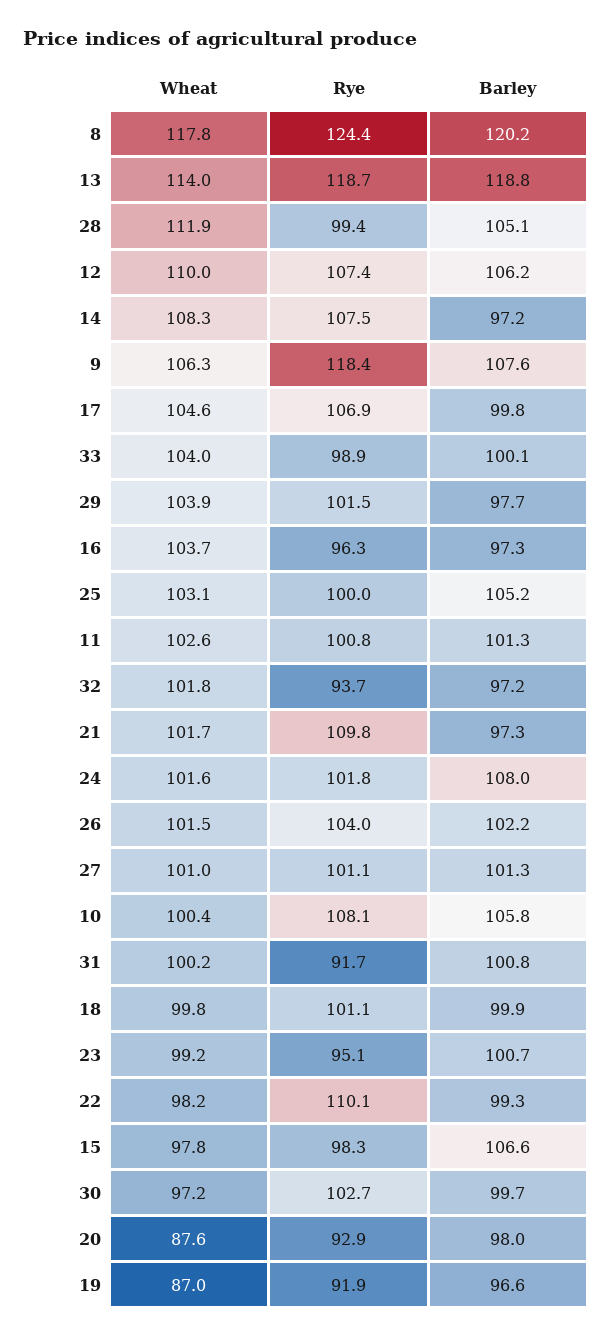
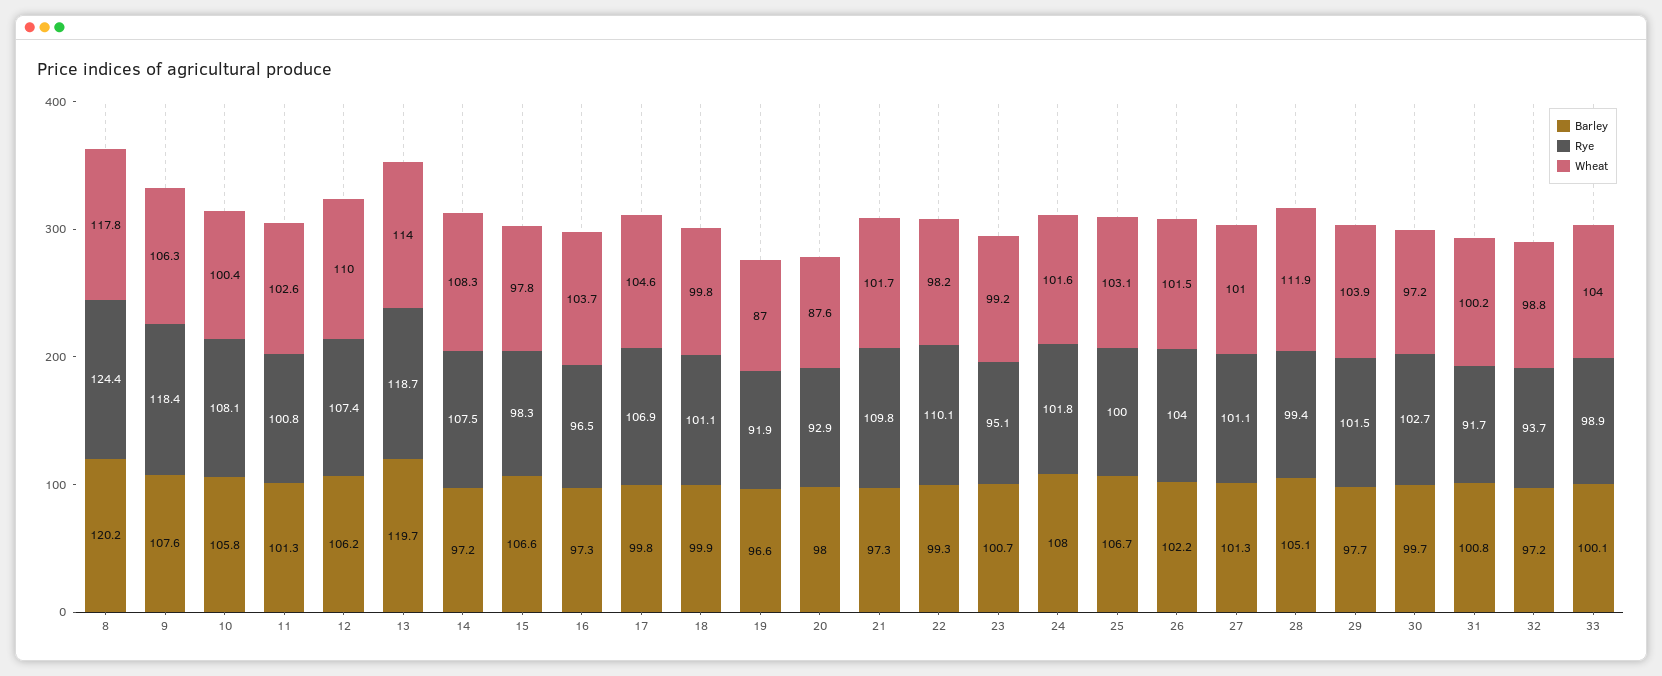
  {
    "Wheat": {
      "8": 117.8,
      "13": 114,
      "28": 111.9,
      "12": 110,
      "14": 108.3,
      "9": 106.3,
      "17": 104.6,
      "33": 104,
      "29": 103.9,
      "16": 103.7,
      "25": 103.1,
      "11": 102.6,
-     "32": 101.8,
+     "32": 98.8,
      "21": 101.7,
      "24": 101.6,
      "26": 101.5,
      "27": 101,
      "10": 100.4,
      "31": 100.2,
      "18": 99.8,
      "23": 99.2,
      "22": 98.2,
      "15": 97.8,
      "30": 97.2,
      "20": 87.6,
      "19": 87
    },
    "Rye": {
      "8": 124.4,
      "13": 118.7,
      "28": 99.4,
      "12": 107.4,
      "14": 107.5,
      "9": 118.4,
      "17": 106.9,
      "33": 98.9,
      "29": 101.5,
-     "16": 96.3,
+     "16": 96.5,
      "25": 100,
      "11": 100.8,
      "32": 93.7,
      "21": 109.8,
      "24": 101.8,
      "26": 104,
      "27": 101.1,
      "10": 108.1,
      "31": 91.7,
      "18": 101.1,
      "23": 95.1,
      "22": 110.1,
      "15": 98.3,
      "30": 102.7,
      "20": 92.9,
      "19": 91.9
    },
    "Barley": {
      "8": 120.2,
-     "13": 118.8,
+     "13": 119.7,
      "28": 105.1,
      "12": 106.2,
      "14": 97.2,
      "9": 107.6,
      "17": 99.8,
      "33": 100.1,
      "29": 97.7,
      "16": 97.3,
-     "25": 105.2,
+     "25": 106.7,
      "11": 101.3,
      "32": 97.2,
      "21": 97.3,
      "24": 108,
      "26": 102.2,
      "27": 101.3,
      "10": 105.8,
      "31": 100.8,
      "18": 99.9,
      "23": 100.7,
      "22": 99.3,
      "15": 106.6,
      "30": 99.7,
      "20": 98,
      "19": 96.6
    }
  }

